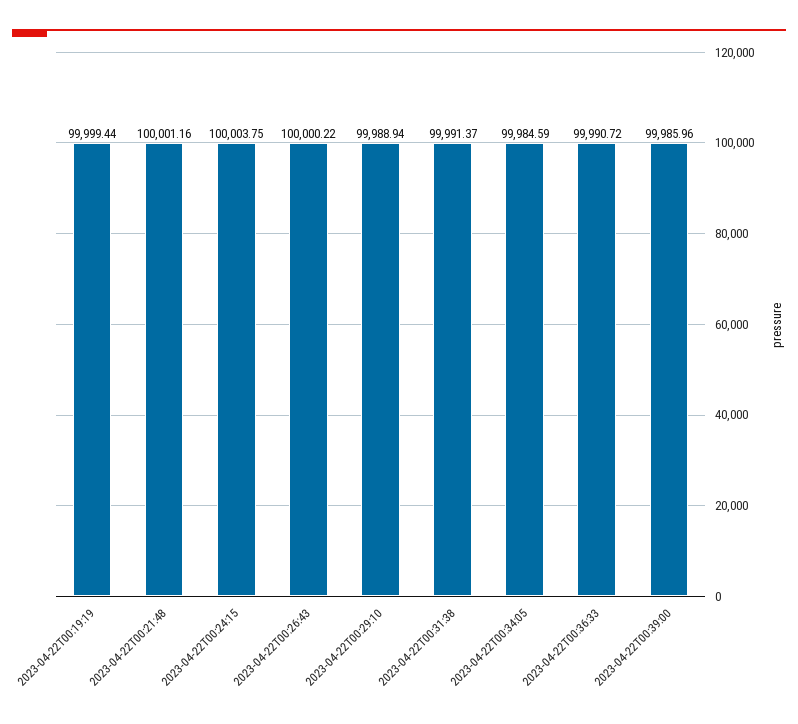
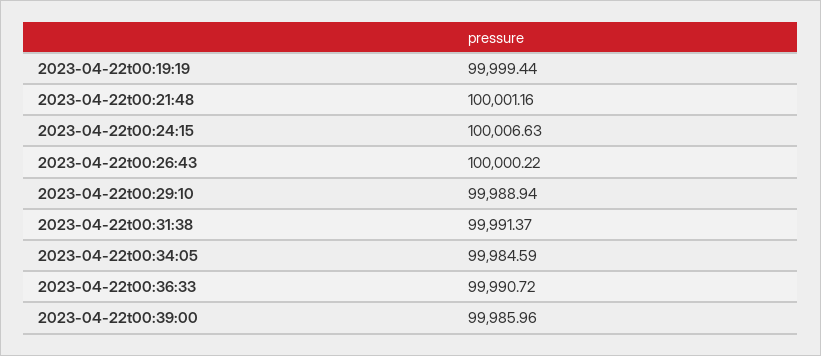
  {
    "2023-04-22T00:19:19": 99999.44,
    "2023-04-22T00:21:48": 100001.16,
-   "2023-04-22T00:24:15": 100003.75,
+   "2023-04-22T00:24:15": 100006.63,
    "2023-04-22T00:26:43": 100000.22,
    "2023-04-22T00:29:10": 99988.94,
    "2023-04-22T00:31:38": 99991.37,
    "2023-04-22T00:34:05": 99984.59,
    "2023-04-22T00:36:33": 99990.72,
    "2023-04-22T00:39:00": 99985.96
  }

